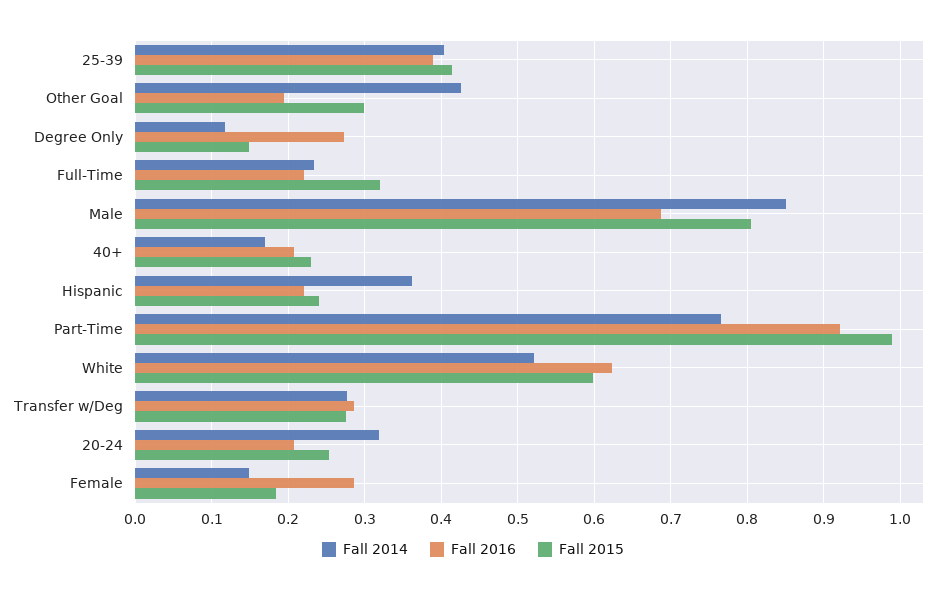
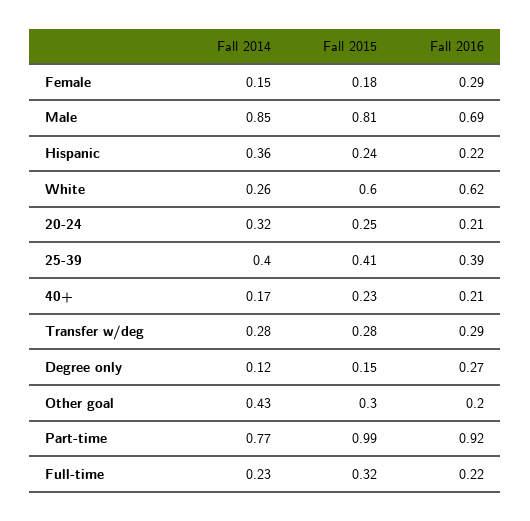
  {
    "Fall 2014": {
      "25-39": 0.4,
      "Other Goal": 0.43,
      "Degree Only": 0.12,
      "Full-Time": 0.23,
      "Male": 0.85,
      "40+": 0.17,
      "Hispanic": 0.36,
      "Part-Time": 0.77,
-     "White": 0.52,
+     "White": 0.26,
      "Transfer w/Deg": 0.28,
      "20-24": 0.32,
      "Female": 0.15
    },
    "Fall 2016": {
      "25-39": 0.39,
      "Other Goal": 0.2,
      "Degree Only": 0.27,
      "Full-Time": 0.22,
      "Male": 0.69,
      "40+": 0.21,
      "Hispanic": 0.22,
      "Part-Time": 0.92,
      "White": 0.62,
      "Transfer w/Deg": 0.29,
      "20-24": 0.21,
      "Female": 0.29
    },
    "Fall 2015": {
      "25-39": 0.41,
      "Other Goal": 0.3,
      "Degree Only": 0.15,
      "Full-Time": 0.32,
      "Male": 0.81,
      "40+": 0.23,
      "Hispanic": 0.24,
      "Part-Time": 0.99,
      "White": 0.6,
      "Transfer w/Deg": 0.28,
      "20-24": 0.25,
      "Female": 0.18
    }
  }

